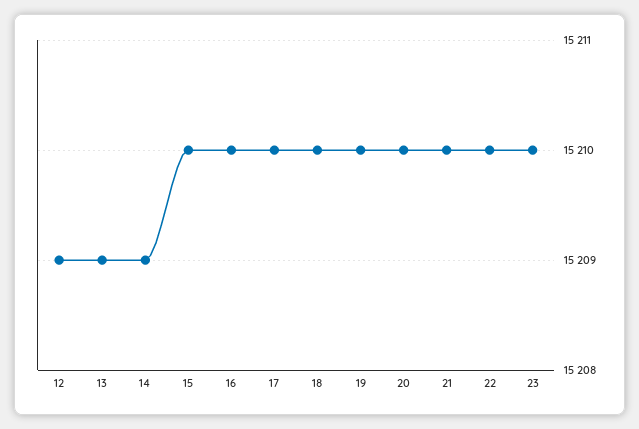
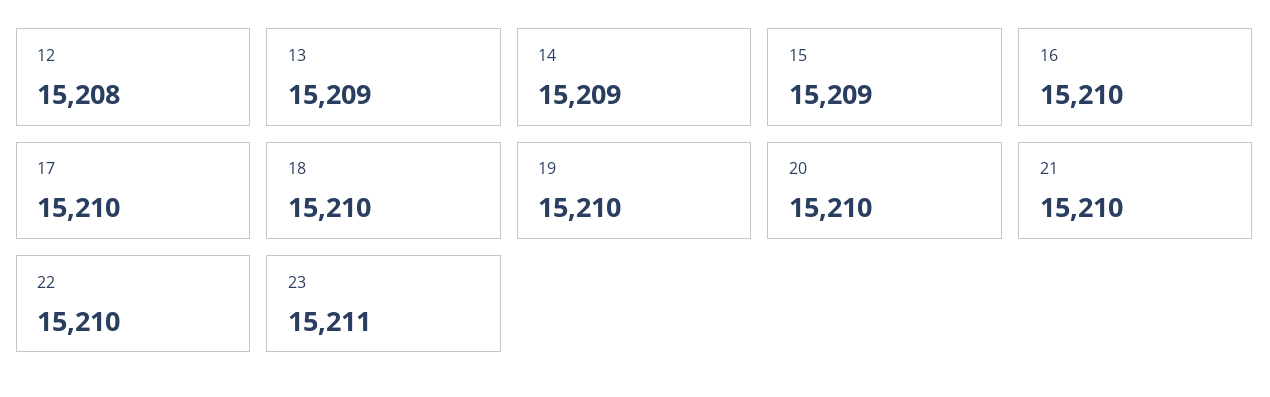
  {
-   "12": 15209,
+   "12": 15208,
    "13": 15209,
    "14": 15209,
-   "15": 15210,
+   "15": 15209,
    "16": 15210,
    "17": 15210,
    "18": 15210,
    "19": 15210,
    "20": 15210,
    "21": 15210,
    "22": 15210,
-   "23": 15210
+   "23": 15211
  }

